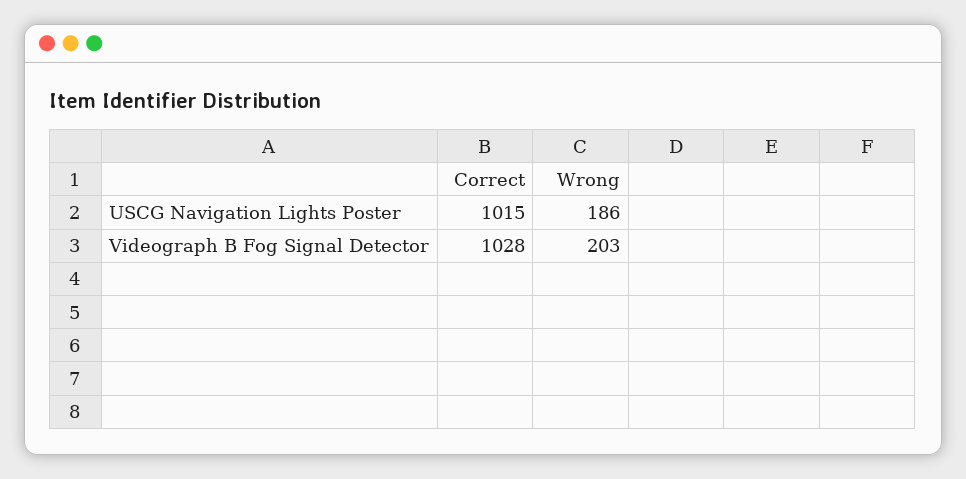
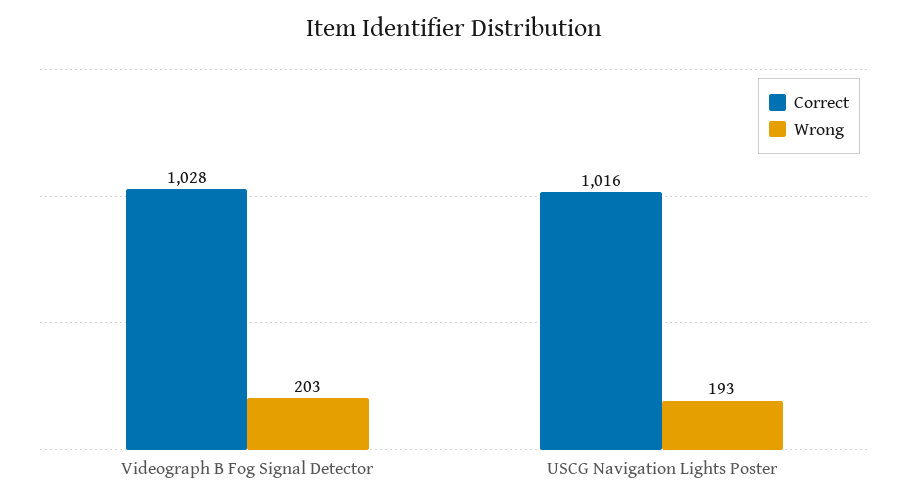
  {
    "Correct": {
-     "USCG Navigation Lights Poster": 1015,
+     "USCG Navigation Lights Poster": 1016,
      "Videograph B Fog Signal Detector": 1028
    },
    "Wrong": {
-     "USCG Navigation Lights Poster": 186,
+     "USCG Navigation Lights Poster": 193,
      "Videograph B Fog Signal Detector": 203
    }
  }

